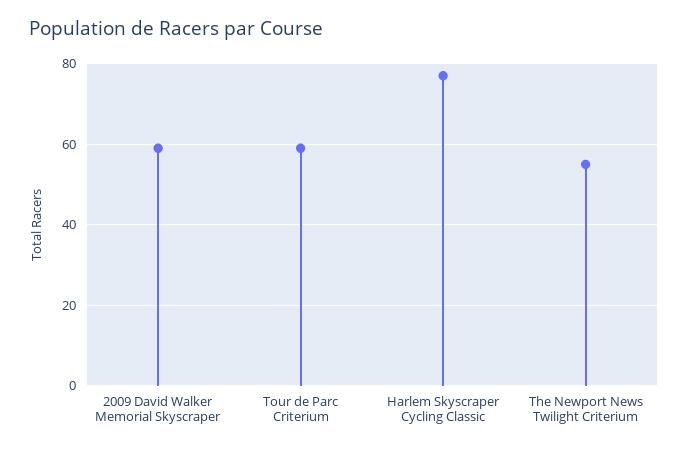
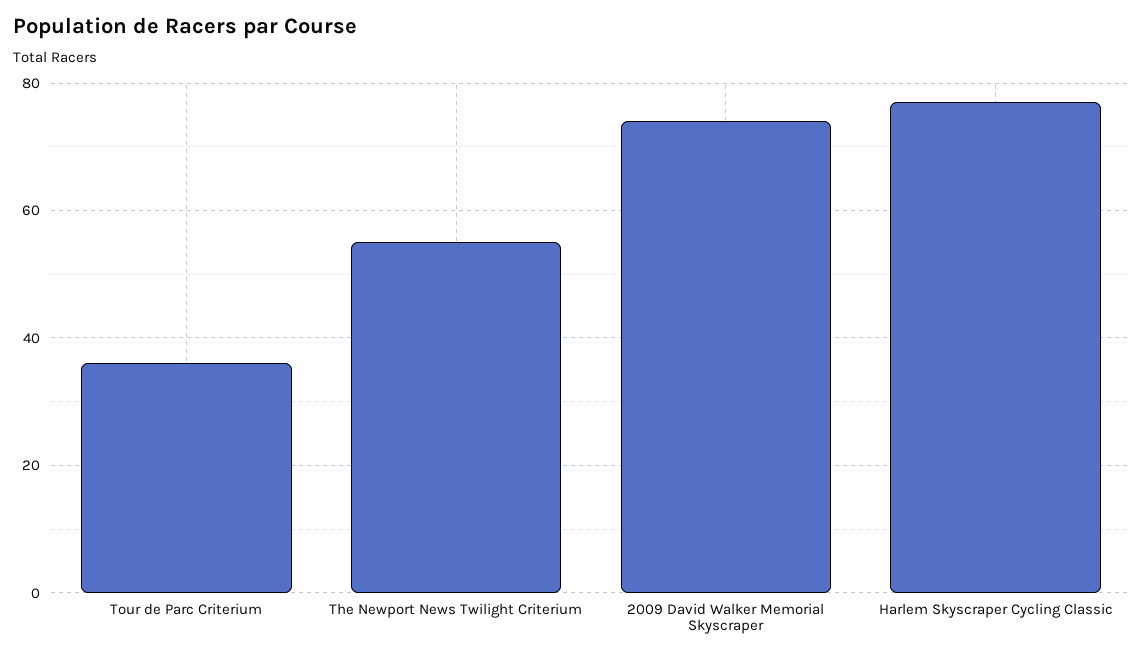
  {
-   "2009 David Walker Memorial Skyscraper": 60,
+   "2009 David Walker Memorial Skyscraper": 75,
-   "Tour de Parc Criterium": 60,
+   "Tour de Parc Criterium": 35,
    "Harlem Skyscraper Cycling Classic": 75,
    "The Newport News Twilight Criterium": 55
  }

